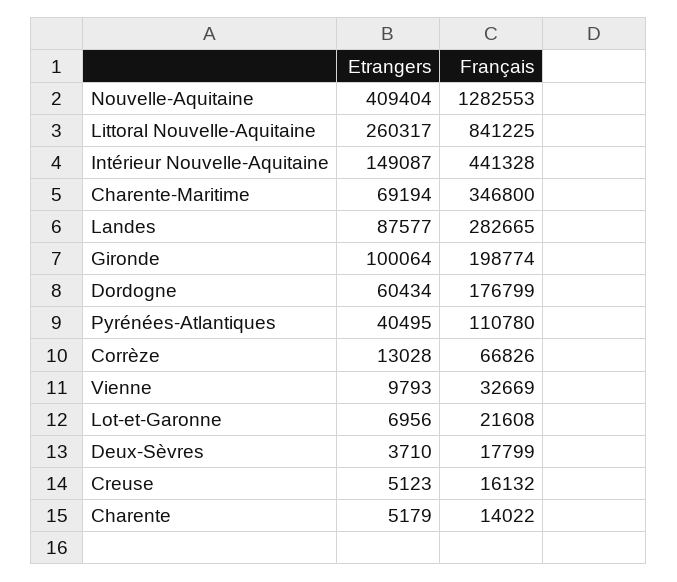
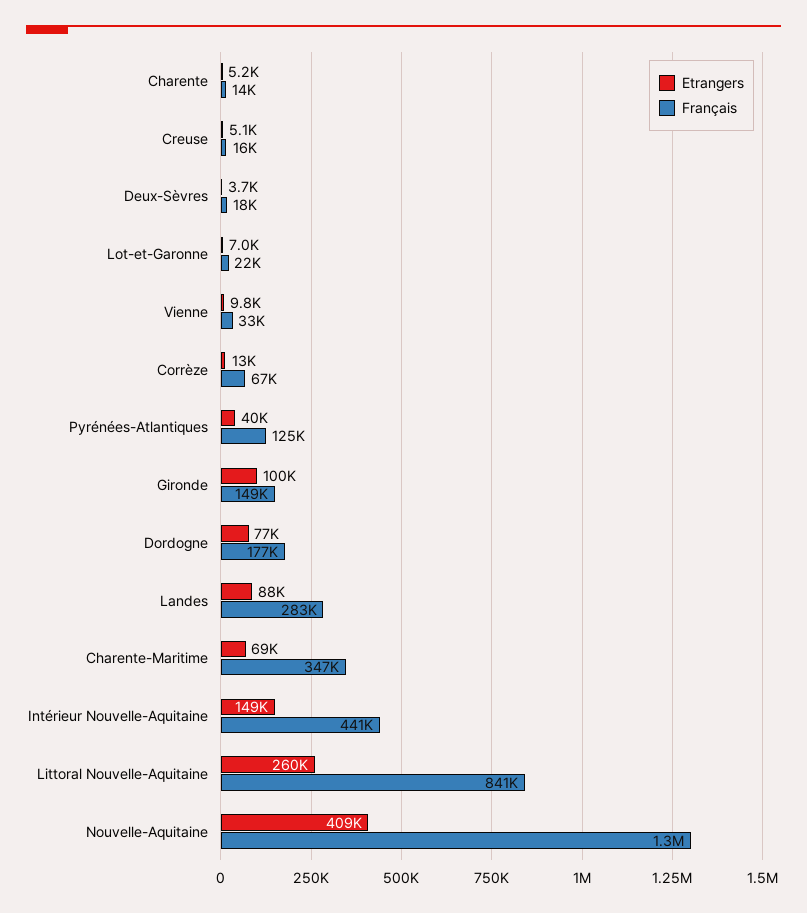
  {
    "Etrangers": {
      "Nouvelle-Aquitaine": 409404,
      "Littoral Nouvelle-Aquitaine": 260317,
      "Intérieur Nouvelle-Aquitaine": 149087,
      "Charente-Maritime": 69194,
      "Landes": 87577,
      "Gironde": 100064,
-     "Dordogne": 60434,
+     "Dordogne": 77000,
      "Pyrénées-Atlantiques": 40495,
      "Corrèze": 13028,
      "Vienne": 9793,
      "Lot-et-Garonne": 6956,
      "Deux-Sèvres": 3710,
      "Creuse": 5123,
      "Charente": 5179
    },
    "Français": {
      "Nouvelle-Aquitaine": 1282553,
      "Littoral Nouvelle-Aquitaine": 841225,
      "Intérieur Nouvelle-Aquitaine": 441328,
      "Charente-Maritime": 346800,
      "Landes": 282665,
-     "Gironde": 198774,
+     "Gironde": 149000,
      "Dordogne": 176799,
-     "Pyrénées-Atlantiques": 110780,
+     "Pyrénées-Atlantiques": 125000,
      "Corrèze": 66826,
      "Vienne": 32669,
      "Lot-et-Garonne": 21608,
      "Deux-Sèvres": 17799,
      "Creuse": 16132,
      "Charente": 14022
    }
  }

